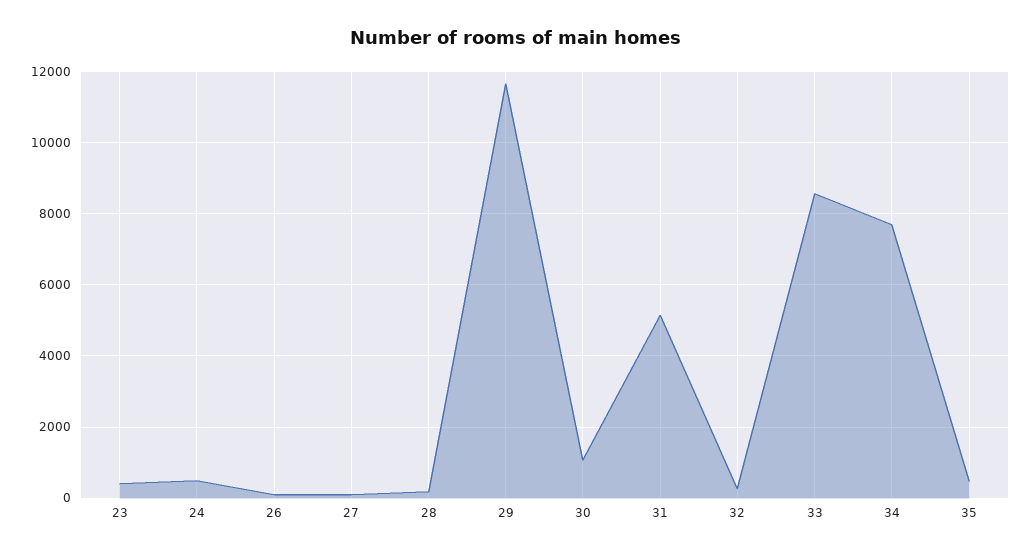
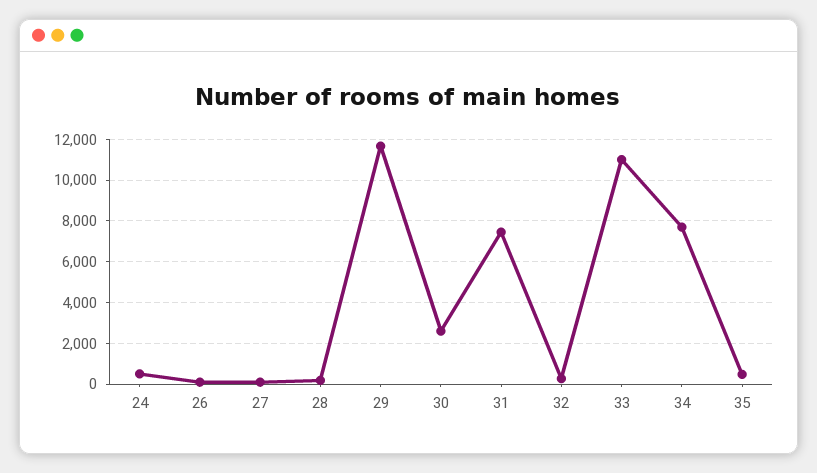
  {
-   "23": 400,
    "24": 400,
    "26": 0,
    "27": 0,
    "28": 200,
    "29": 11600,
-   "30": 1000,
+   "30": 2500,
-   "31": 5200,
+   "31": 7500,
    "32": 200,
-   "33": 8600,
+   "33": 11000,
    "34": 7600,
    "35": 400
  }

